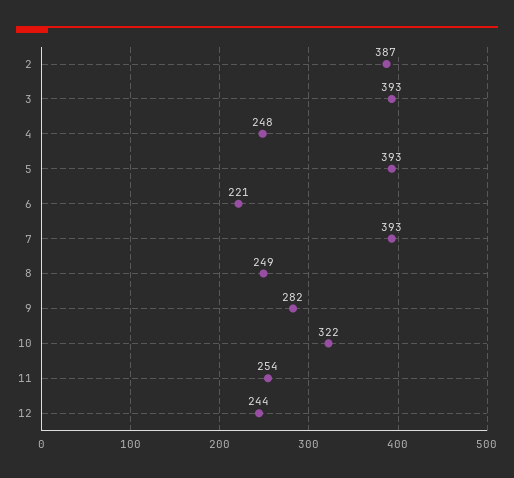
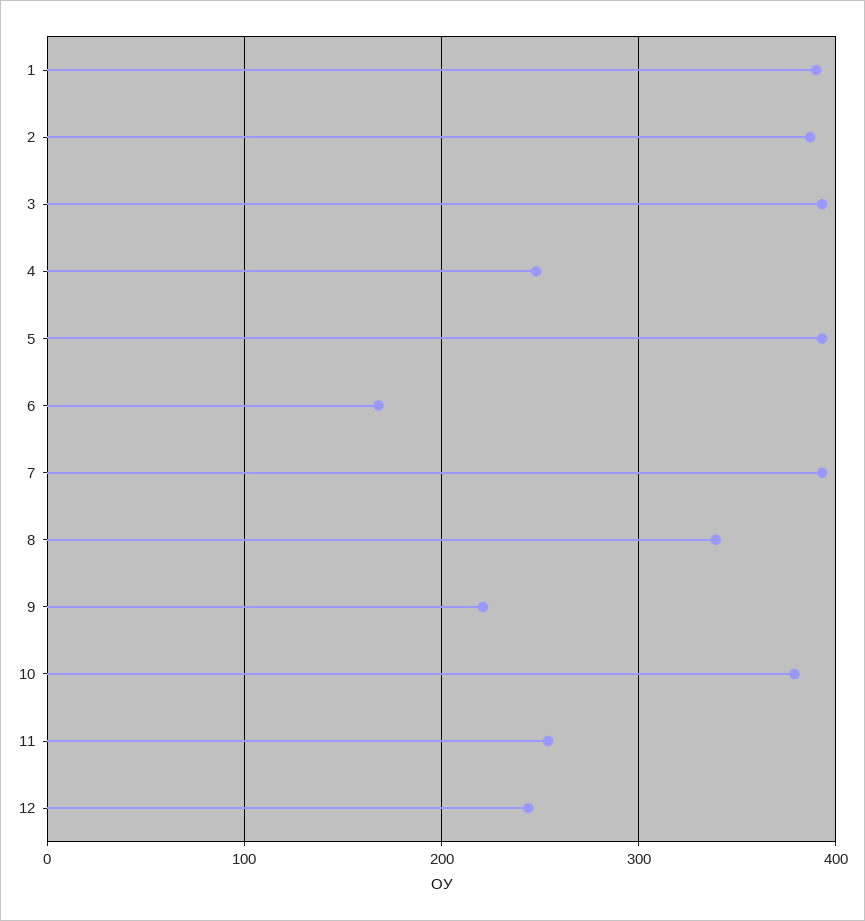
  {
    "2": 387,
    "3": 393,
    "4": 248,
    "5": 393,
-   "6": 221,
+   "6": 170,
    "7": 393,
-   "8": 249,
+   "8": 340,
-   "9": 282,
+   "9": 220,
-   "10": 322,
+   "10": 380,
    "11": 254,
-   "12": 244
+   "12": 244,
+   "1": 390
  }

